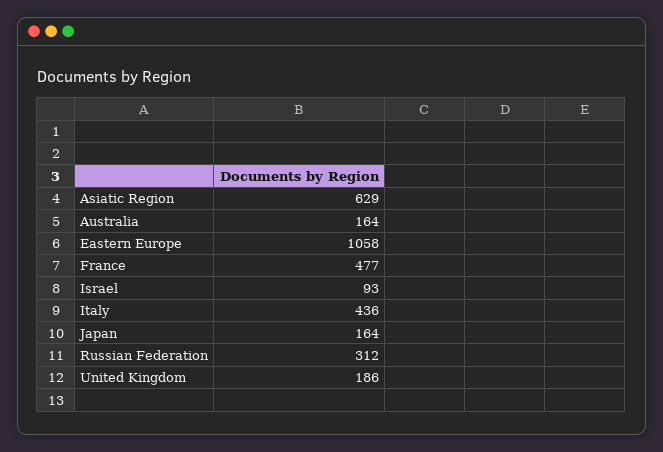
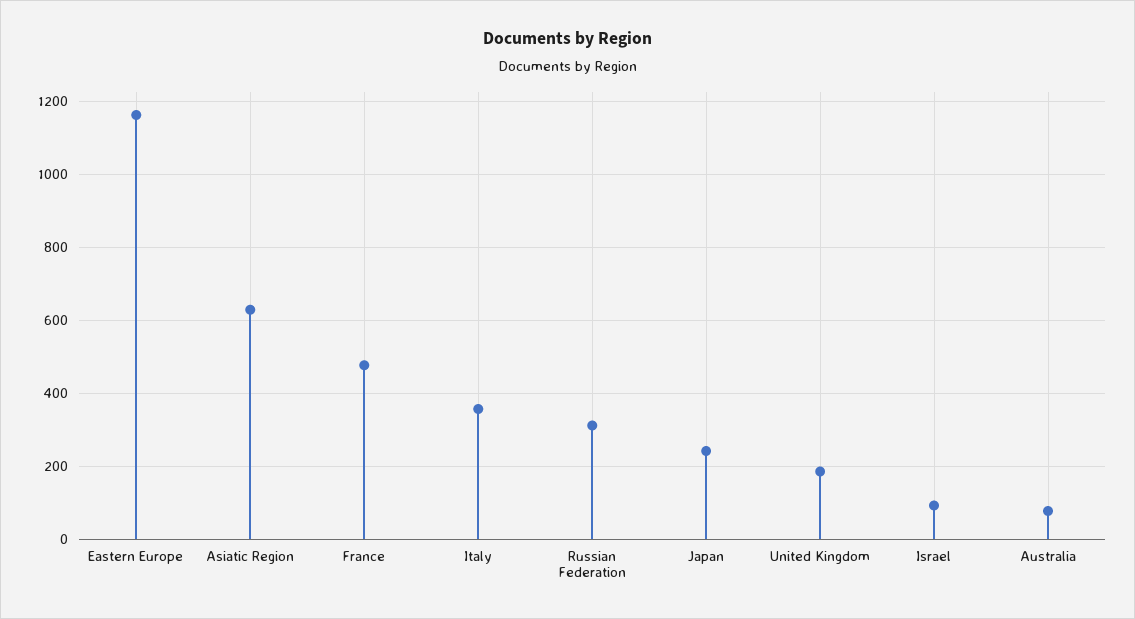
  {
    "Asiatic Region": 629,
-   "Australia": 164,
+   "Australia": 80,
-   "Eastern Europe": 1058,
+   "Eastern Europe": 1160,
    "France": 477,
    "Israel": 93,
-   "Italy": 436,
+   "Italy": 360,
-   "Japan": 164,
+   "Japan": 240,
    "Russian Federation": 312,
    "United Kingdom": 186
  }

